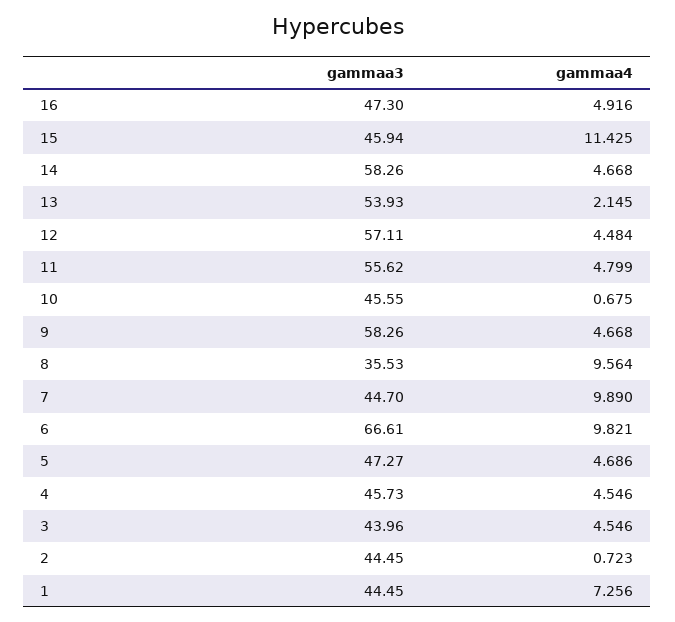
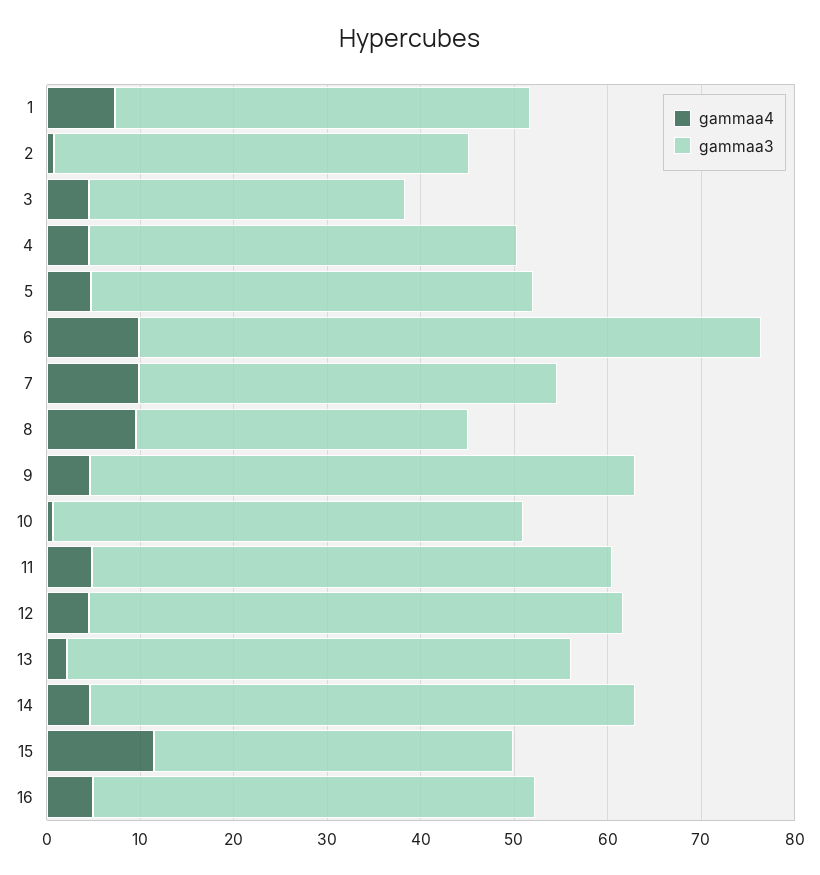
  {
    "gammaa3": {
      "16": 47.3,
-     "15": 45.94,
+     "15": 38,
      "14": 58.26,
      "13": 53.93,
      "12": 57.11,
      "11": 55.62,
-     "10": 45.55,
+     "10": 50,
      "9": 58.26,
      "8": 35.53,
      "7": 44.7,
      "6": 66.61,
      "5": 47.27,
      "4": 45.73,
-     "3": 43.96,
+     "3": 34,
      "2": 44.45,
      "1": 44.45
    },
    "gammaa4": {
      "16": 4.916,
      "15": 11.425,
      "14": 4.668,
      "13": 2.145,
      "12": 4.484,
      "11": 4.799,
      "10": 0.675,
      "9": 4.668,
      "8": 9.564,
      "7": 9.89,
      "6": 9.821,
      "5": 4.686,
      "4": 4.546,
      "3": 4.546,
      "2": 0.723,
      "1": 7.256
    }
  }

